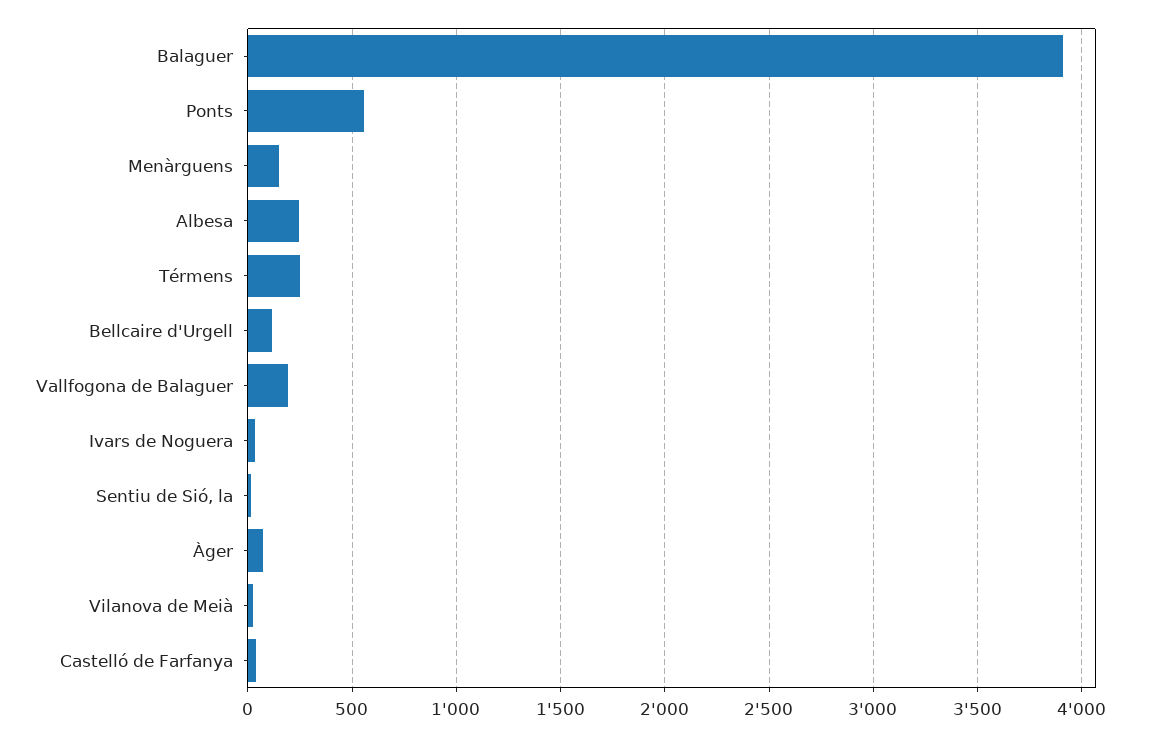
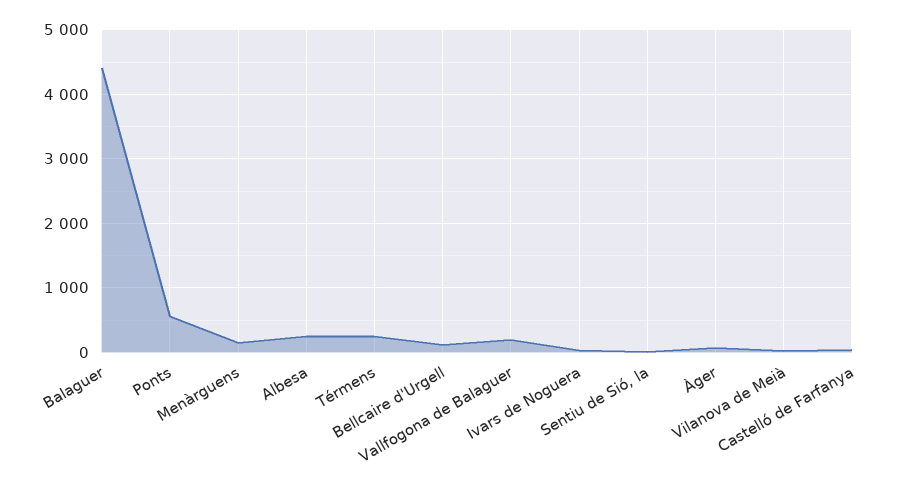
  {
-   "Balaguer": 3900,
+   "Balaguer": 4400,
    "Ponts": 550,
    "Menàrguens": 150,
    "Albesa": 250,
    "Térmens": 250,
    "Bellcaire d'Urgell": 100,
    "Vallfogona de Balaguer": 200,
    "Ivars de Noguera": 50,
    "Sentiu de Sió, la": 0,
    "Àger": 50,
    "Vilanova de Meià": 50,
    "Castelló de Farfanya": 50
  }

